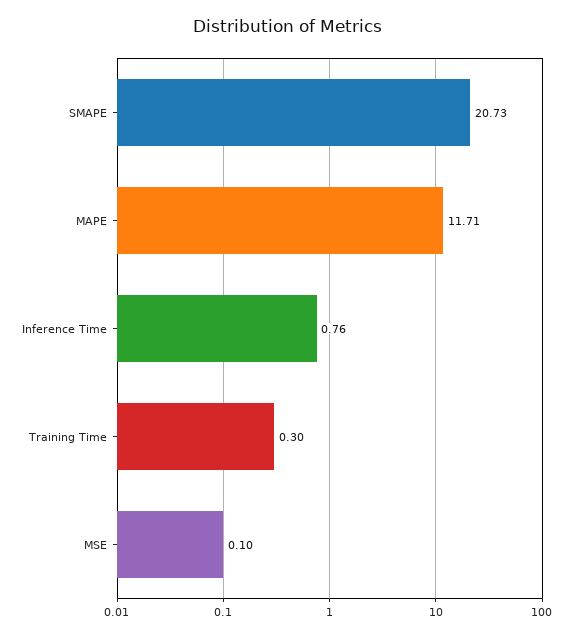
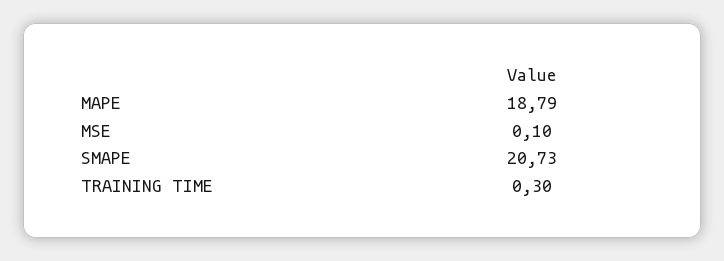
  {
    "SMAPE": 20.73,
-   "MAPE": 11.71,
+   "MAPE": 18.79,
-   "Inference Time": 0.76,
    "Training Time": 0.3,
    "MSE": 0.1
  }

